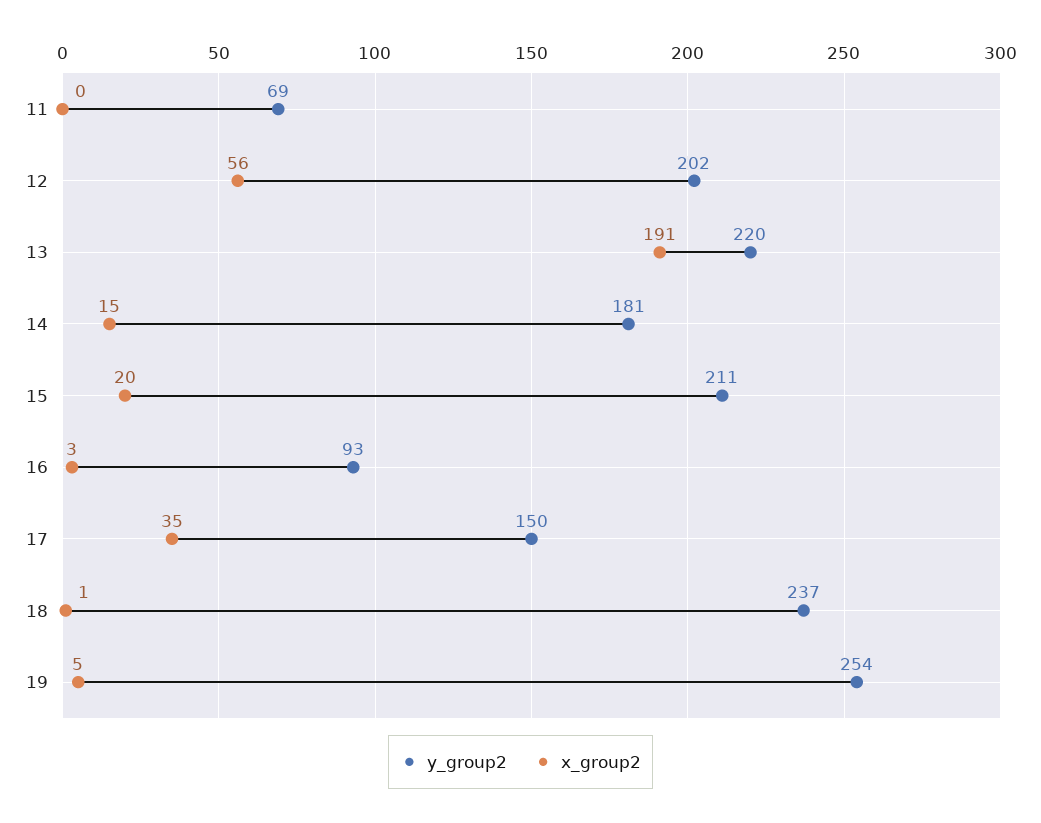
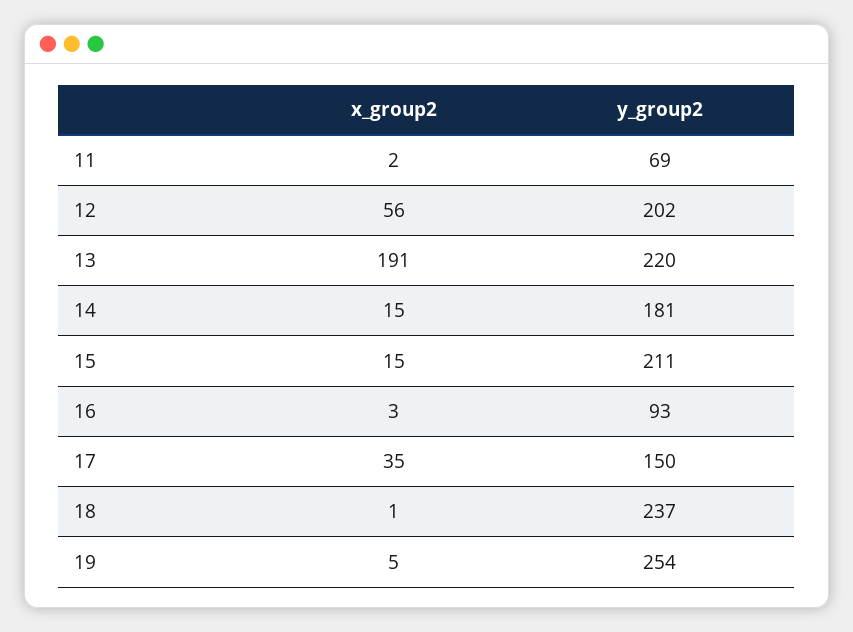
  {
    "y_group2": {
      "11": 69,
      "12": 202,
      "13": 220,
      "14": 181,
      "15": 211,
      "16": 93,
      "17": 150,
      "18": 237,
      "19": 254
    },
    "x_group2": {
-     "11": 0,
+     "11": 2,
      "12": 56,
      "13": 191,
      "14": 15,
-     "15": 20,
+     "15": 15,
      "16": 3,
      "17": 35,
      "18": 1,
      "19": 5
    }
  }

